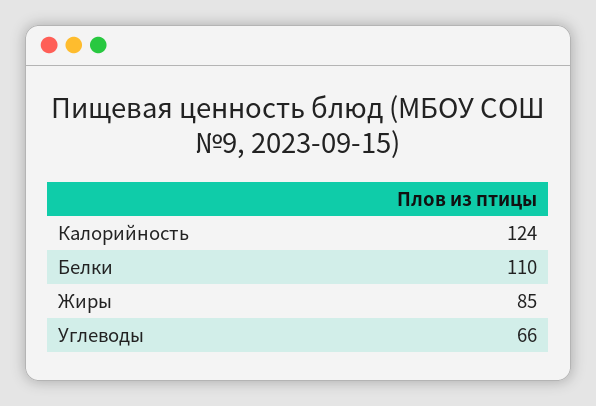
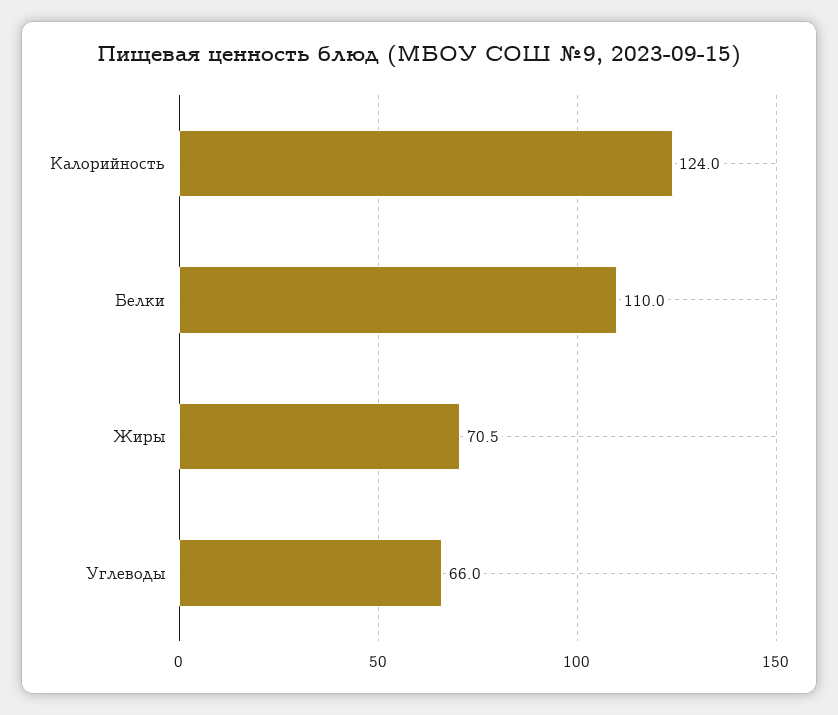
  {
    "Калорийность": 124,
    "Белки": 110,
-   "Жиры": 85,
+   "Жиры": 70.5,
    "Углеводы": 66
  }

